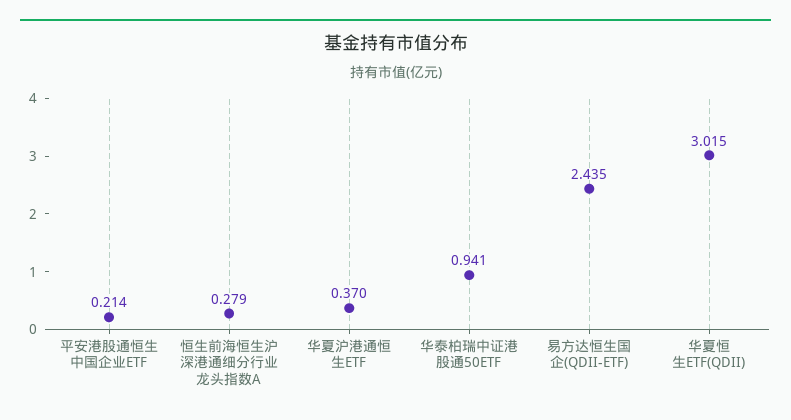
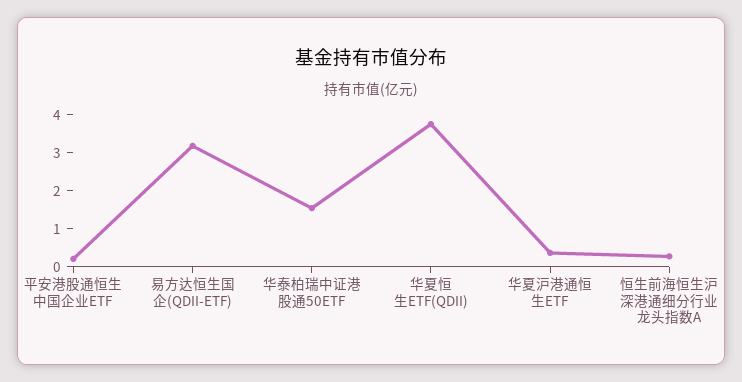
  {
    "平安港股通恒生中国企业ETF": 0.214,
    "恒生前海恒生沪深港通细分行业龙头指数A": 0.279,
    "华夏沪港通恒生ETF": 0.37,
-   "华泰柏瑞中证港股通50ETF": 0.941,
+   "华泰柏瑞中证港股通50ETF": 1.5,
-   "易方达恒生国企(QDII-ETF)": 2.435,
+   "易方达恒生国企(QDII-ETF)": 3.25,
-   "华夏恒生ETF(QDII)": 3.015
+   "华夏恒生ETF(QDII)": 3.75
  }

